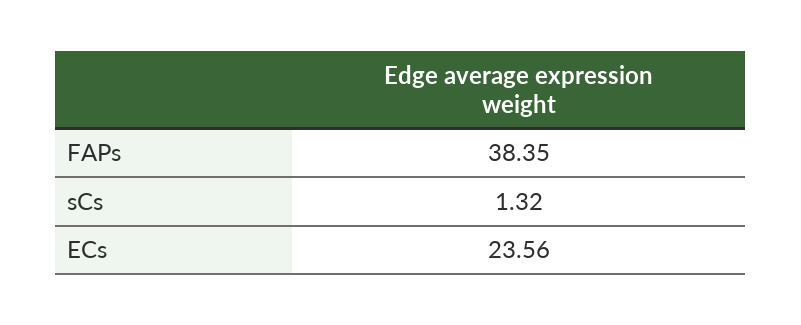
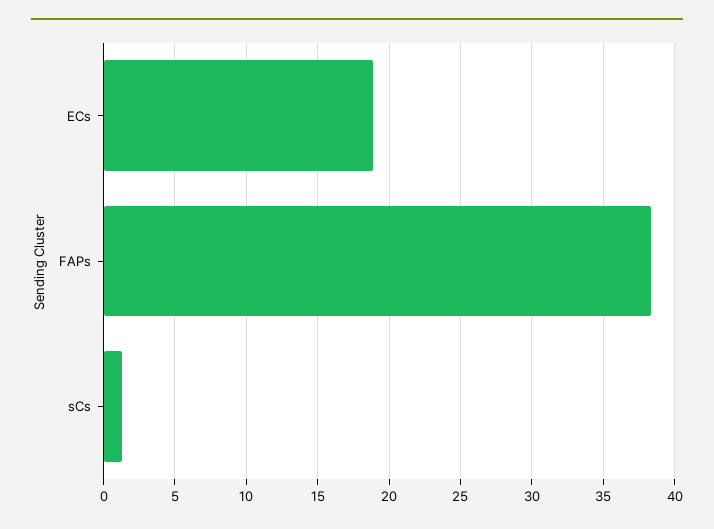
  {
    "FAPs": 38.35,
    "sCs": 1.32,
-   "ECs": 23.56
+   "ECs": 19
  }

